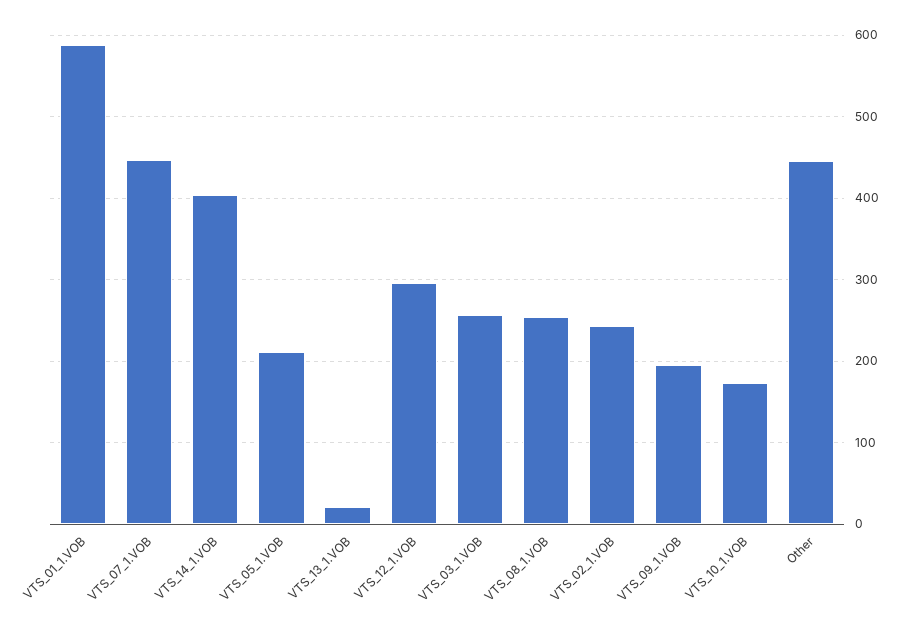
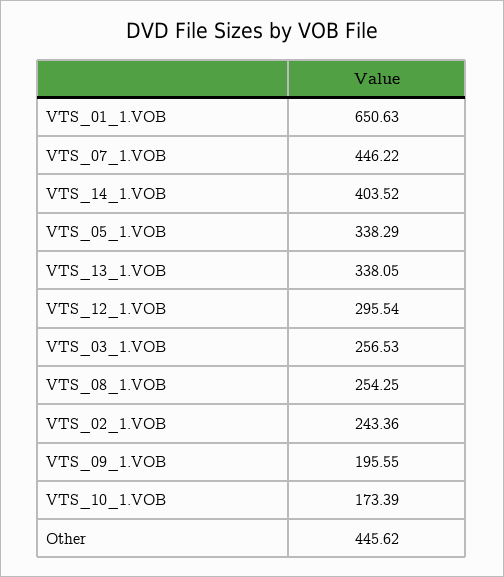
  {
-   "VTS_01_1.VOB": 590,
+   "VTS_01_1.VOB": 650.63,
    "VTS_07_1.VOB": 446.22,
    "VTS_14_1.VOB": 403.52,
-   "VTS_05_1.VOB": 210,
+   "VTS_05_1.VOB": 338.29,
-   "VTS_13_1.VOB": 20,
+   "VTS_13_1.VOB": 338.05,
    "VTS_12_1.VOB": 295.54,
    "VTS_03_1.VOB": 256.53,
    "VTS_08_1.VOB": 254.25,
    "VTS_02_1.VOB": 243.36,
    "VTS_09_1.VOB": 195.55,
    "VTS_10_1.VOB": 173.39,
    "Other": 445.62
  }

